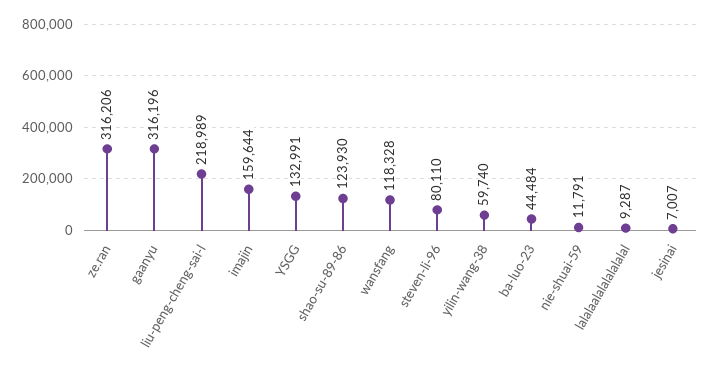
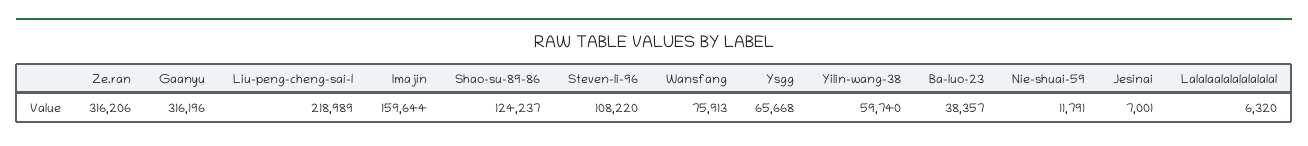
  {
    "ze.ran": 316206,
    "gaanyu": 316196,
    "liu-peng-cheng-sai-l": 218989,
    "imajin": 159644,
-   "YSGG": 132991,
+   "YSGG": 65668,
-   "shao-su-89-86": 123930,
+   "shao-su-89-86": 124237,
-   "wansfang": 118328,
+   "wansfang": 75913,
-   "steven-li-96": 80110,
+   "steven-li-96": 108220,
    "yilin-wang-38": 59740,
-   "ba-luo-23": 44484,
+   "ba-luo-23": 38357,
    "nie-shuai-59": 11791,
-   "lalalaalalalalalalal": 9287,
+   "lalalaalalalalalalal": 6320,
-   "jesinai": 7007
+   "jesinai": 7001
  }

